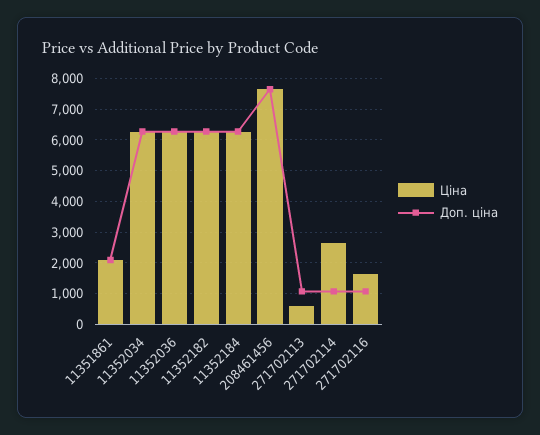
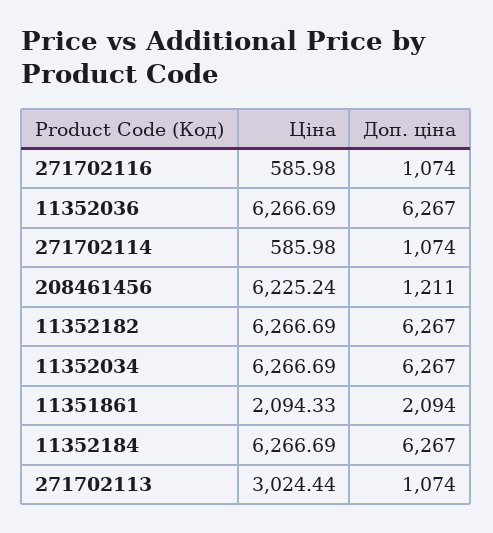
  {
    "Ціна": {
      "11351861": 2094.33,
      "11352034": 6266.69,
      "11352036": 6266.69,
      "11352182": 6266.69,
      "11352184": 6266.69,
-     "208461456": 7600,
+     "208461456": 6225.24,
-     "271702113": 600,
+     "271702113": 3024.44,
-     "271702114": 2600,
+     "271702114": 585.98,
-     "271702116": 1600
+     "271702116": 585.98
    },
    "Доп. ціна": {
      "11351861": 2094,
      "11352034": 6267,
      "11352036": 6267,
      "11352182": 6267,
      "11352184": 6267,
-     "208461456": 7600,
+     "208461456": 1211,
      "271702113": 1074,
      "271702114": 1074,
      "271702116": 1074
    }
  }

